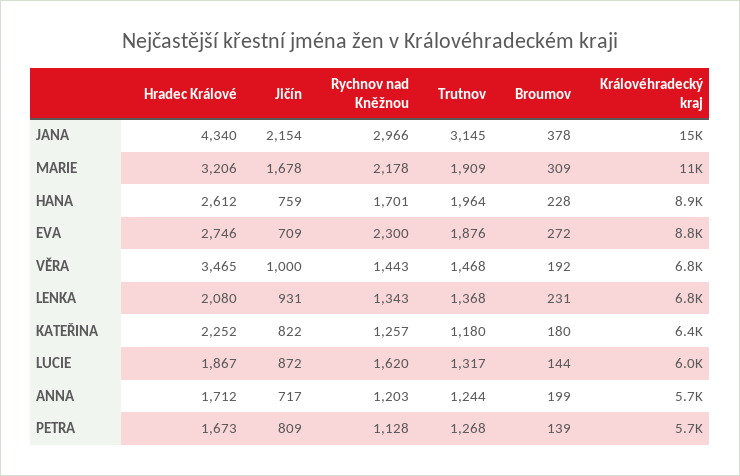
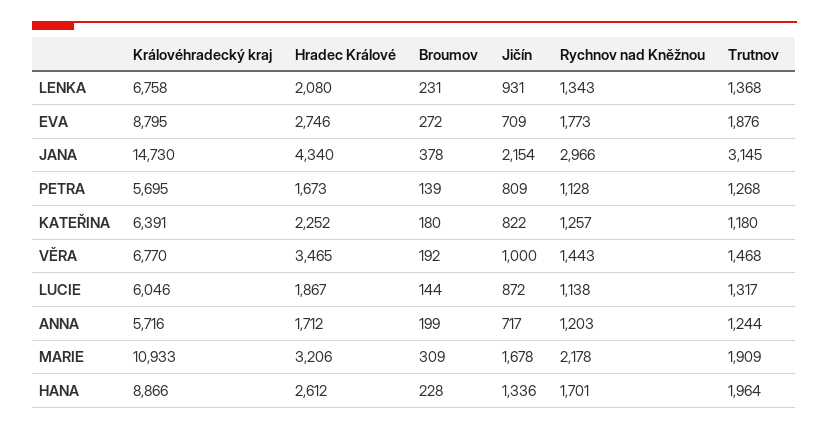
  {
    "Hradec Králové": {
      "JANA": 4340,
      "MARIE": 3206,
      "HANA": 2612,
      "EVA": 2746,
      "VĚRA": 3465,
      "LENKA": 2080,
      "KATEŘINA": 2252,
      "LUCIE": 1867,
      "ANNA": 1712,
      "PETRA": 1673
    },
    "Jičín": {
      "JANA": 2154,
      "MARIE": 1678,
-     "HANA": 759,
+     "HANA": 1336,
      "EVA": 709,
      "VĚRA": 1000,
      "LENKA": 931,
      "KATEŘINA": 822,
      "LUCIE": 872,
      "ANNA": 717,
      "PETRA": 809
    },
    "Rychnov nad Kněžnou": {
      "JANA": 2966,
      "MARIE": 2178,
      "HANA": 1701,
-     "EVA": 2300,
+     "EVA": 1773,
      "VĚRA": 1443,
      "LENKA": 1343,
      "KATEŘINA": 1257,
-     "LUCIE": 1620,
+     "LUCIE": 1138,
      "ANNA": 1203,
      "PETRA": 1128
    },
    "Trutnov": {
      "JANA": 3145,
      "MARIE": 1909,
      "HANA": 1964,
      "EVA": 1876,
      "VĚRA": 1468,
      "LENKA": 1368,
      "KATEŘINA": 1180,
      "LUCIE": 1317,
      "ANNA": 1244,
      "PETRA": 1268
    },
    "Broumov": {
      "JANA": 378,
      "MARIE": 309,
      "HANA": 228,
      "EVA": 272,
      "VĚRA": 192,
      "LENKA": 231,
      "KATEŘINA": 180,
      "LUCIE": 144,
      "ANNA": 199,
      "PETRA": 139
    },
    "Královéhradecký kraj": {
      "JANA": 14730,
      "MARIE": 10933,
      "HANA": 8866,
      "EVA": 8795,
      "VĚRA": 6770,
      "LENKA": 6758,
      "KATEŘINA": 6391,
      "LUCIE": 6046,
      "ANNA": 5716,
      "PETRA": 5695
    }
  }

